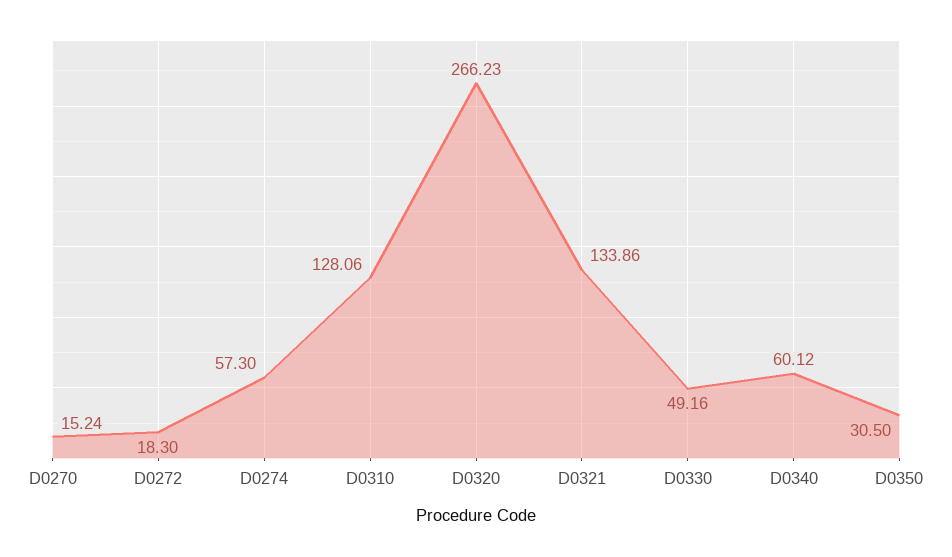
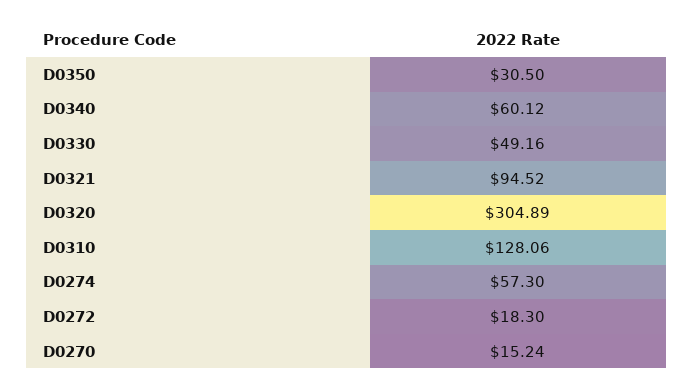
  {
    "D0270": 15.24,
    "D0272": 18.3,
    "D0274": 57.3,
    "D0310": 128.06,
-   "D0320": 266.23,
+   "D0320": 304.89,
-   "D0321": 133.86,
+   "D0321": 94.52,
    "D0330": 49.16,
    "D0340": 60.12,
    "D0350": 30.5
  }

